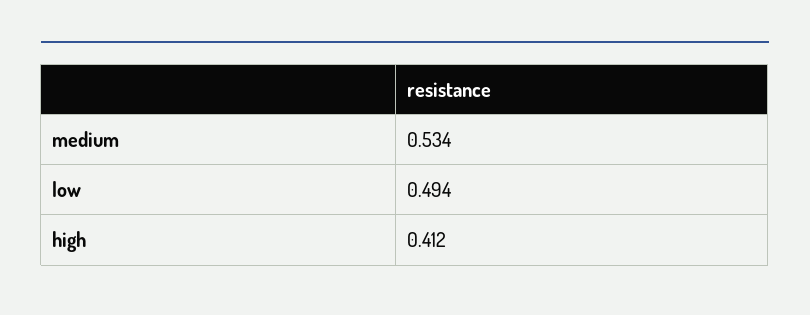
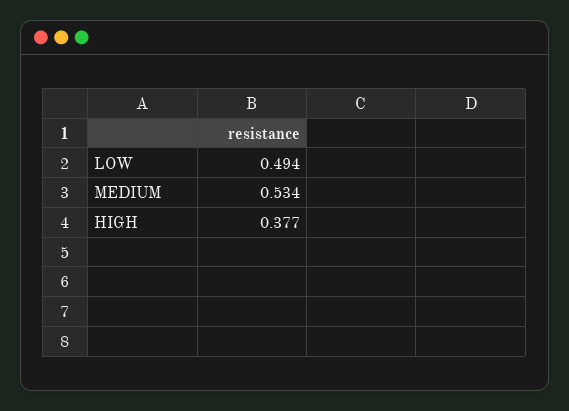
  {
    "medium": 0.534,
    "low": 0.494,
-   "high": 0.412
+   "high": 0.377
  }

